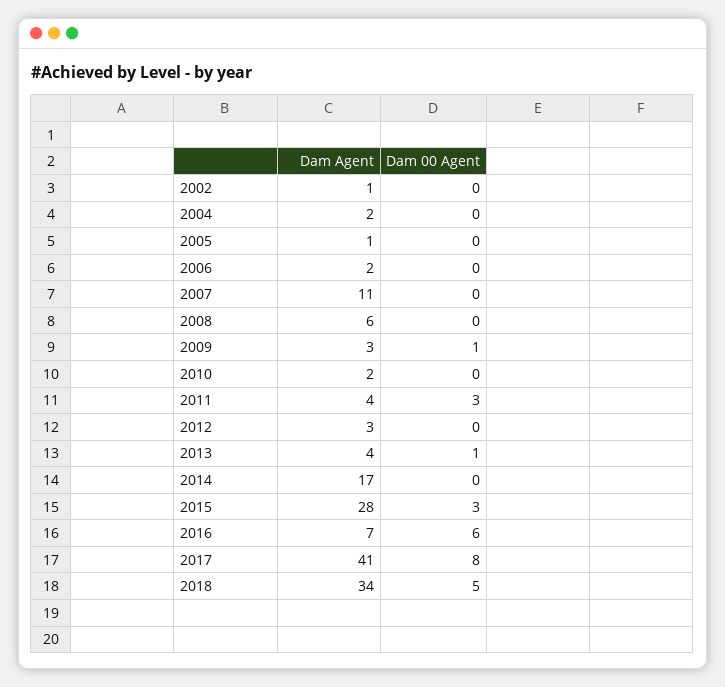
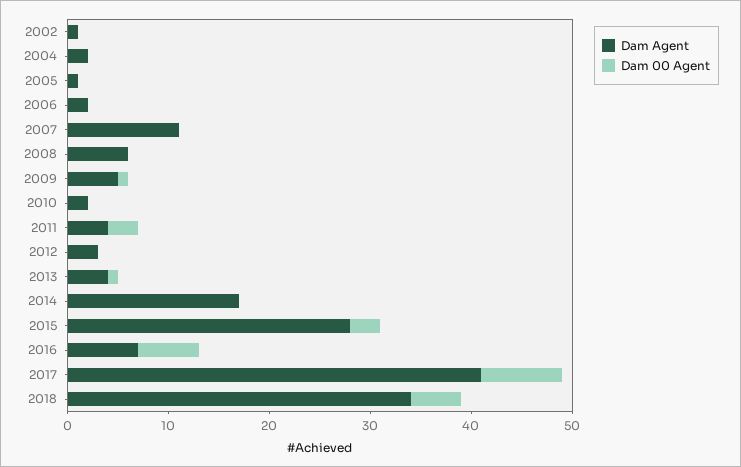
  {
    "Dam Agent": {
      "2002": 1,
      "2004": 2,
      "2005": 1,
      "2006": 2,
      "2007": 11,
      "2008": 6,
-     "2009": 3,
+     "2009": 5,
      "2010": 2,
      "2011": 4,
      "2012": 3,
      "2013": 4,
      "2014": 17,
      "2015": 28,
      "2016": 7,
      "2017": 41,
      "2018": 34
    },
    "Dam 00 Agent": {
      "2002": 0,
      "2004": 0,
      "2005": 0,
      "2006": 0,
      "2007": 0,
      "2008": 0,
      "2009": 1,
      "2010": 0,
      "2011": 3,
      "2012": 0,
      "2013": 1,
      "2014": 0,
      "2015": 3,
      "2016": 6,
      "2017": 8,
      "2018": 5
    }
  }

